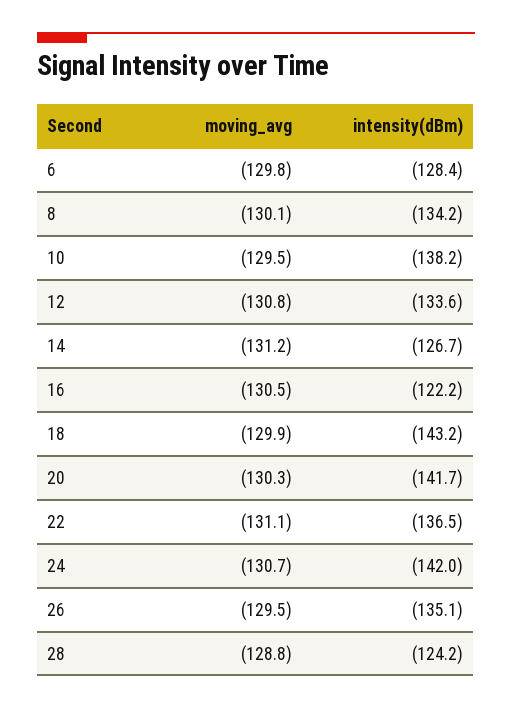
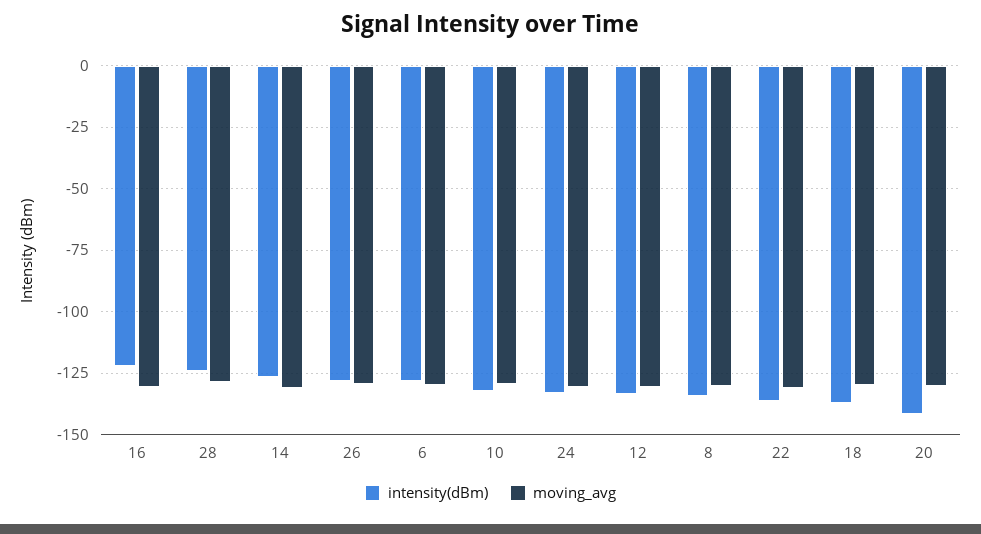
  {
    "moving_avg": {
      "6": -129.8,
      "8": -130.1,
      "10": -129.5,
      "12": -130.8,
      "14": -131.2,
      "16": -130.5,
      "18": -129.9,
      "20": -130.3,
      "22": -131.1,
      "24": -130.7,
      "26": -129.5,
      "28": -128.8
    },
    "intensity(dBm)": {
      "6": -128.4,
      "8": -134.2,
-     "10": -138.2,
+     "10": -132.5,
      "12": -133.6,
      "14": -126.7,
      "16": -122.2,
-     "18": -143.2,
+     "18": -137.5,
      "20": -141.7,
      "22": -136.5,
-     "24": -142,
+     "24": -132.5,
-     "26": -135.1,
+     "26": -127.5,
      "28": -124.2
    }
  }

